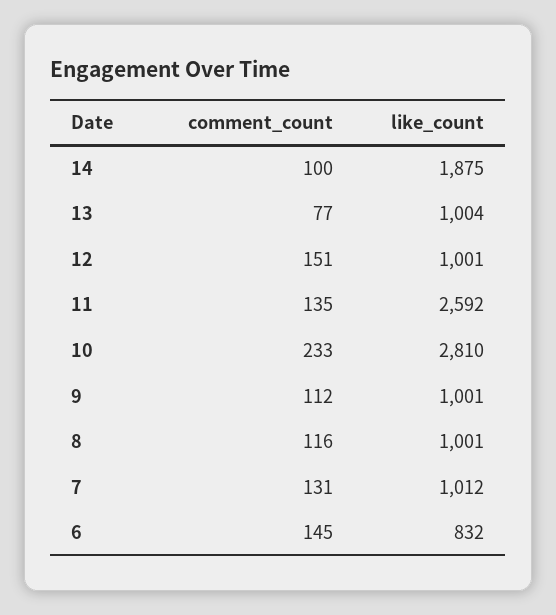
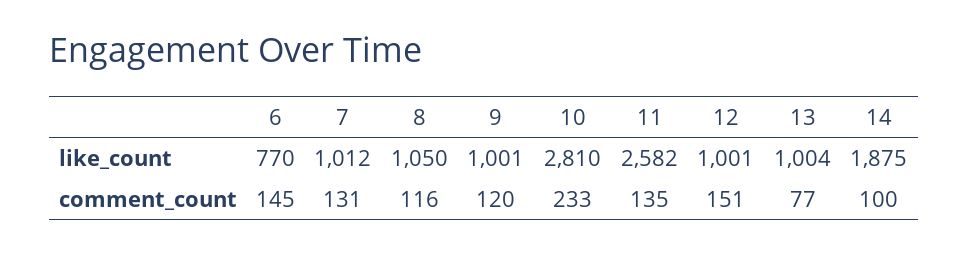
  {
    "comment_count": {
      "14": 100,
      "13": 77,
      "12": 151,
      "11": 135,
      "10": 233,
-     "9": 112,
+     "9": 120,
      "8": 116,
      "7": 131,
      "6": 145
    },
    "like_count": {
      "14": 1875,
      "13": 1004,
      "12": 1001,
-     "11": 2592,
+     "11": 2582,
      "10": 2810,
      "9": 1001,
-     "8": 1001,
+     "8": 1050,
      "7": 1012,
-     "6": 832
+     "6": 770
    }
  }

